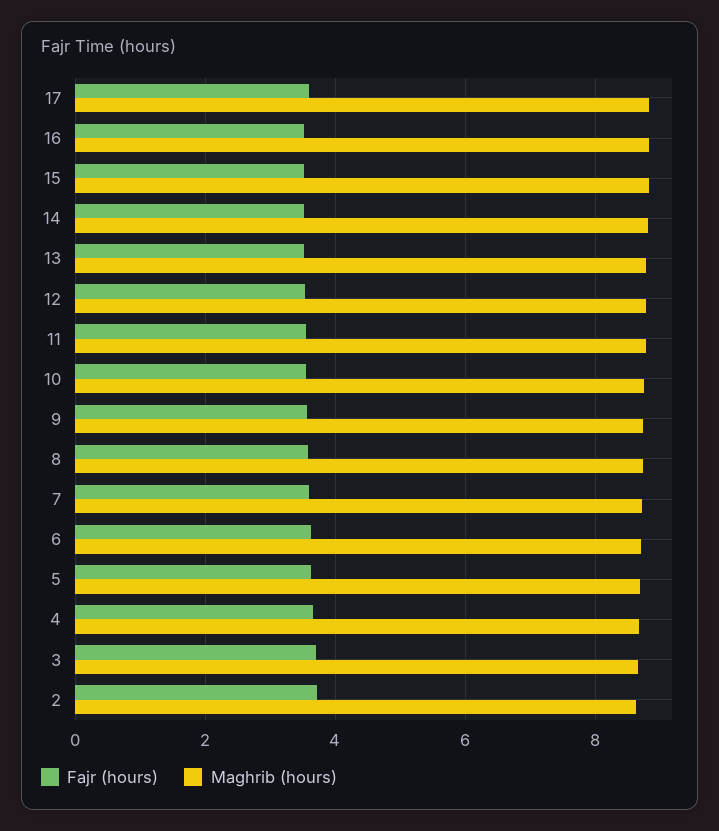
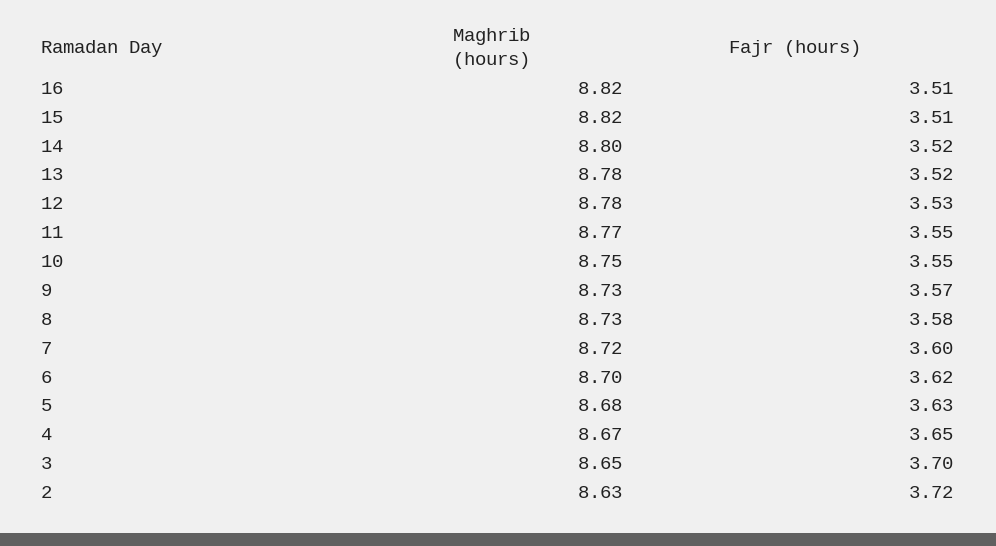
  {
    "Fajr (hours)": {
-     "17": 3.6,
      "16": 3.51,
      "15": 3.51,
      "14": 3.52,
      "13": 3.52,
      "12": 3.53,
      "11": 3.55,
      "10": 3.55,
      "9": 3.57,
      "8": 3.58,
      "7": 3.6,
      "6": 3.62,
      "5": 3.63,
      "4": 3.65,
      "3": 3.7,
      "2": 3.72
    },
    "Maghrib (hours)": {
-     "17": 8.8,
      "16": 8.82,
      "15": 8.82,
      "14": 8.8,
      "13": 8.78,
      "12": 8.78,
      "11": 8.77,
      "10": 8.75,
      "9": 8.73,
      "8": 8.73,
      "7": 8.72,
      "6": 8.7,
      "5": 8.68,
      "4": 8.67,
      "3": 8.65,
      "2": 8.63
    }
  }

